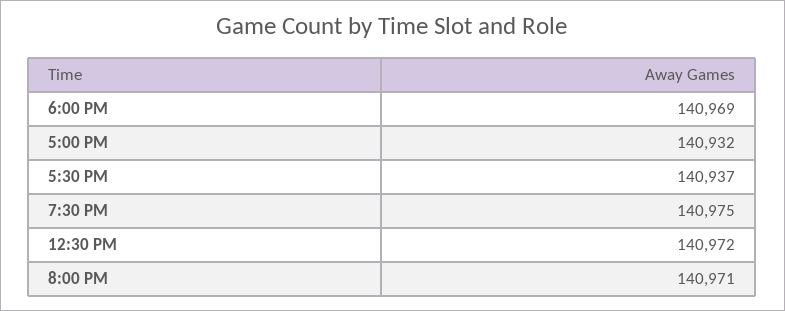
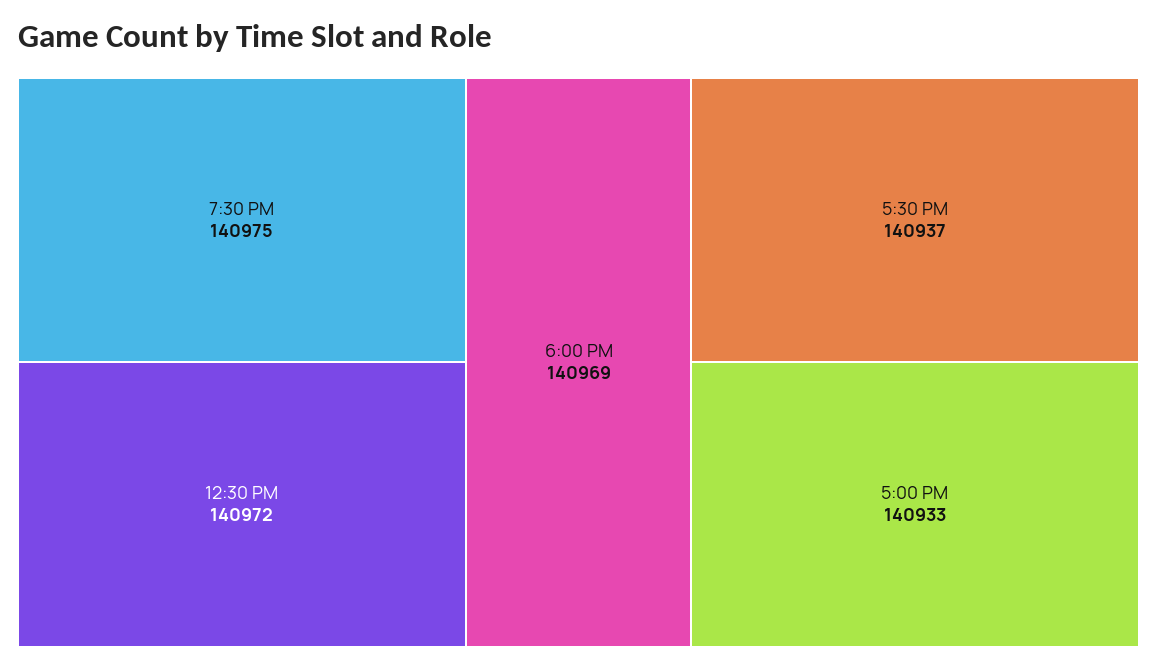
  {
    "6:00 PM": 140969,
-   "5:00 PM": 140932,
+   "5:00 PM": 140933,
    "5:30 PM": 140937,
    "7:30 PM": 140975,
-   "12:30 PM": 140972,
+   "12:30 PM": 140972
-   "8:00 PM": 140971
  }

